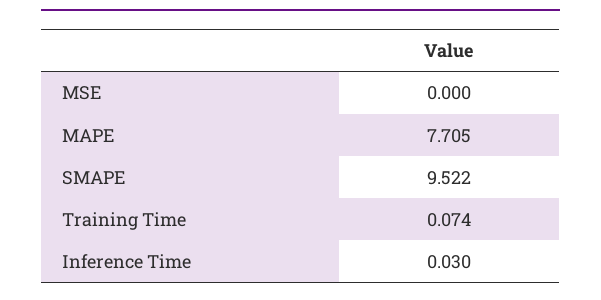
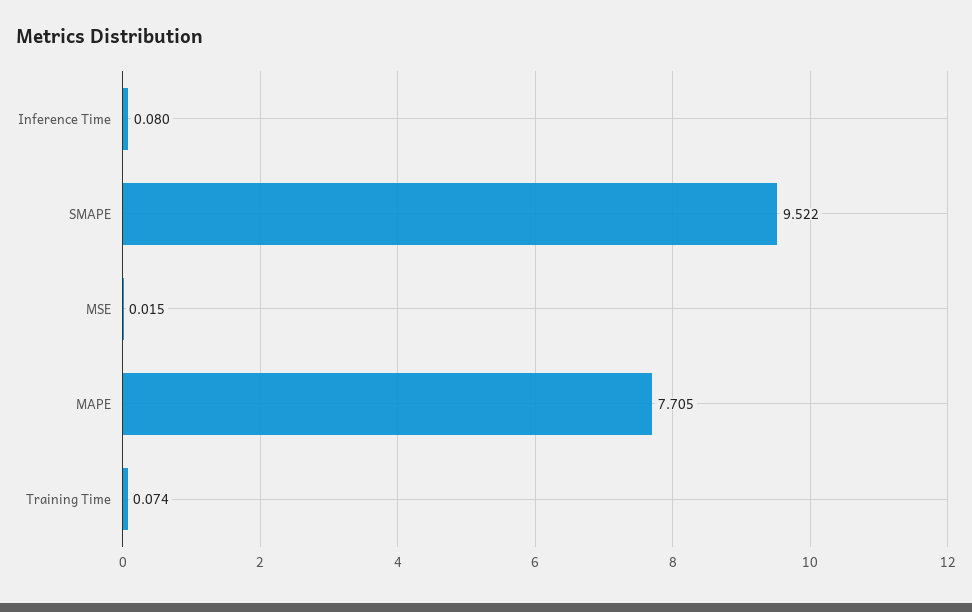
  {
-   "MSE": 0,
+   "MSE": 0.015,
    "MAPE": 7.705,
    "SMAPE": 9.522,
    "Training Time": 0.074,
-   "Inference Time": 0.03
+   "Inference Time": 0.08
  }

